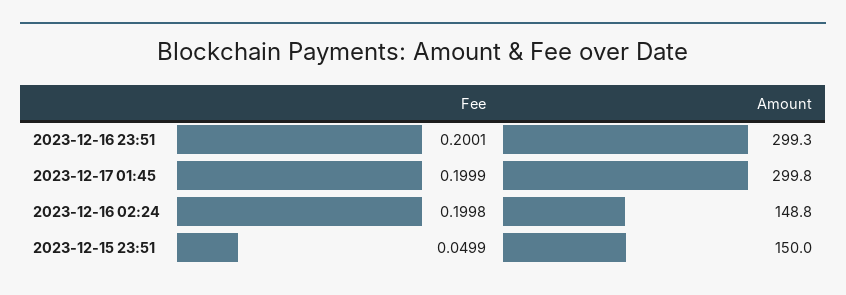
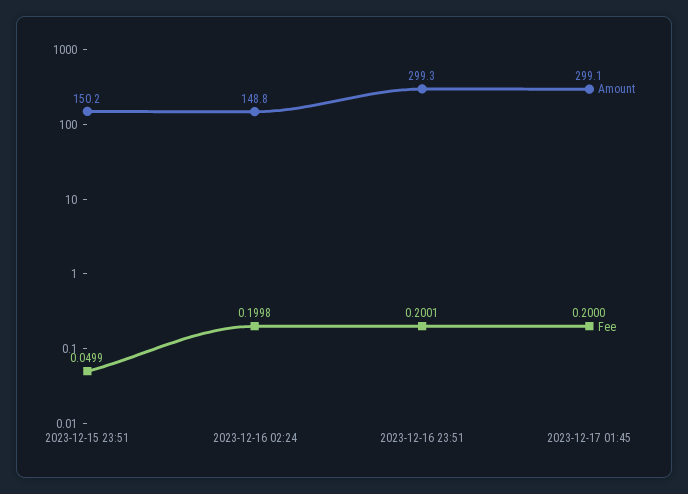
  {
    "Fee": {
      "2023-12-16 23:51": 0.2001,
-     "2023-12-17 01:45": 0.1999,
+     "2023-12-17 01:45": 0.2,
      "2023-12-16 02:24": 0.1998,
      "2023-12-15 23:51": 0.0499
    },
    "Amount": {
      "2023-12-16 23:51": 299.3,
-     "2023-12-17 01:45": 299.8,
+     "2023-12-17 01:45": 299.1,
      "2023-12-16 02:24": 148.8,
-     "2023-12-15 23:51": 150
+     "2023-12-15 23:51": 150.2
    }
  }

